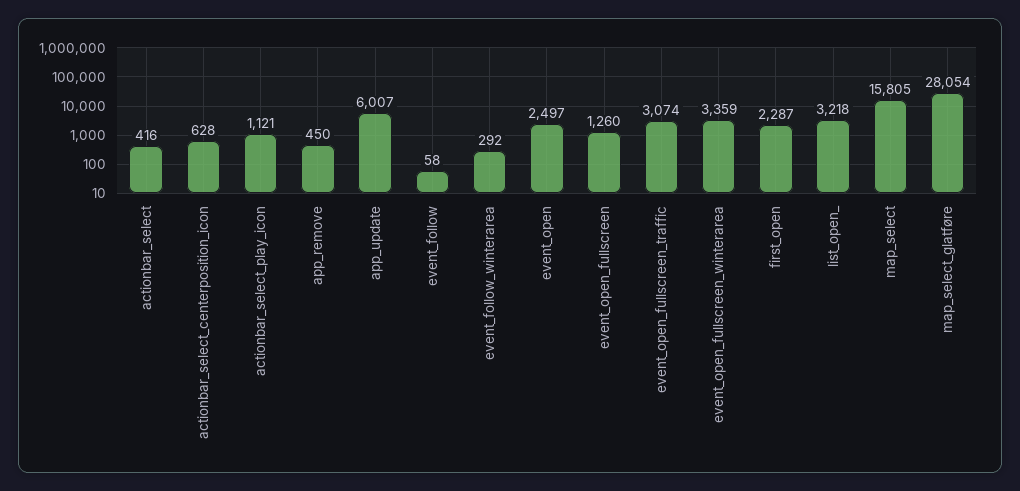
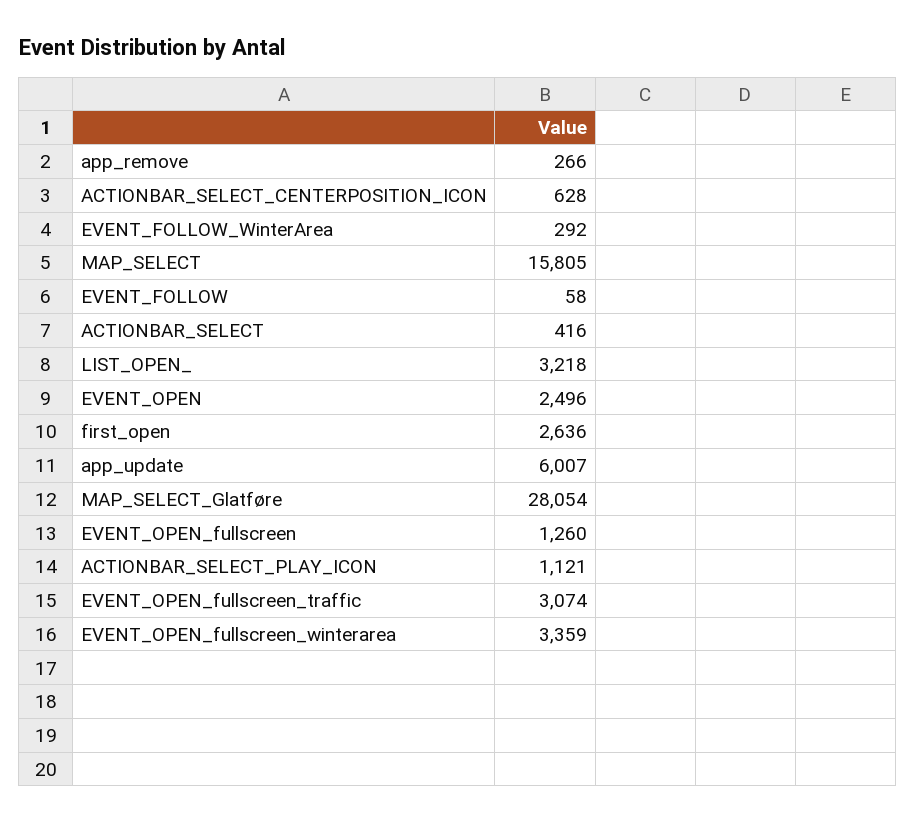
  {
    "actionbar_select": 416,
    "actionbar_select_centerposition_icon": 628,
    "actionbar_select_play_icon": 1121,
-   "app_remove": 450,
+   "app_remove": 266,
    "app_update": 6007,
    "event_follow": 58,
    "event_follow_winterarea": 292,
-   "event_open": 2497,
+   "event_open": 2496,
    "event_open_fullscreen": 1260,
    "event_open_fullscreen_traffic": 3074,
    "event_open_fullscreen_winterarea": 3359,
-   "first_open": 2287,
+   "first_open": 2636,
    "list_open_": 3218,
    "map_select": 15805,
    "map_select_glatføre": 28054
  }

